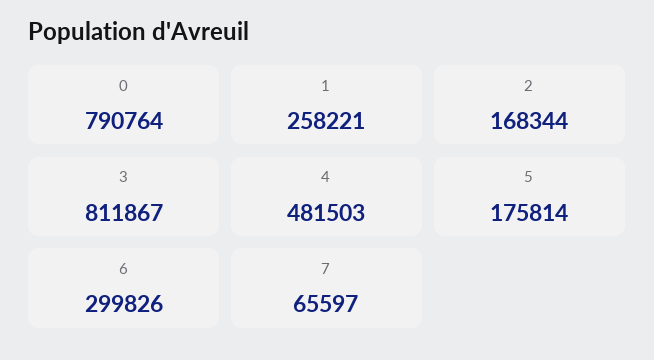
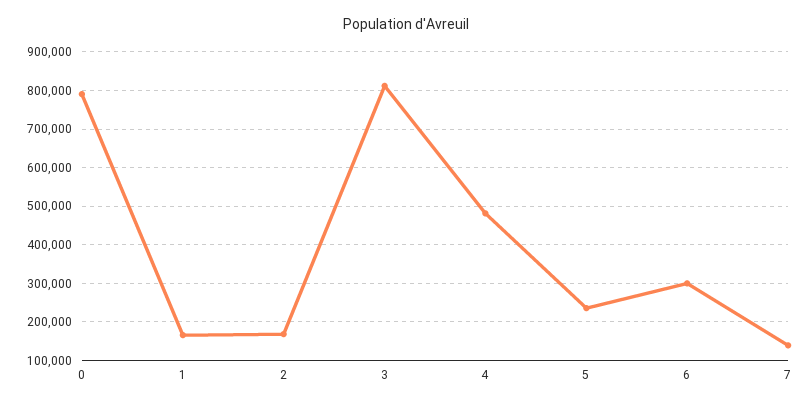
  {
    "0": 790764,
-   "1": 258221,
+   "1": 160000,
    "2": 168344,
    "3": 811867,
    "4": 481503,
-   "5": 175814,
+   "5": 240000,
    "6": 299826,
-   "7": 65597
+   "7": 140000
  }

